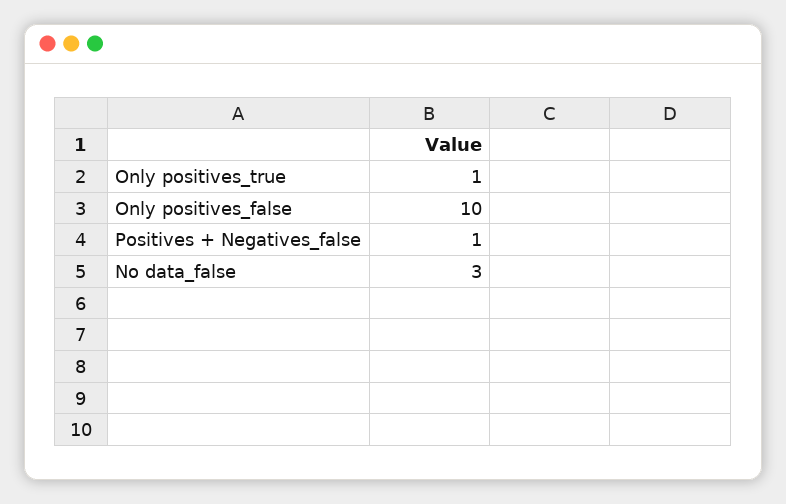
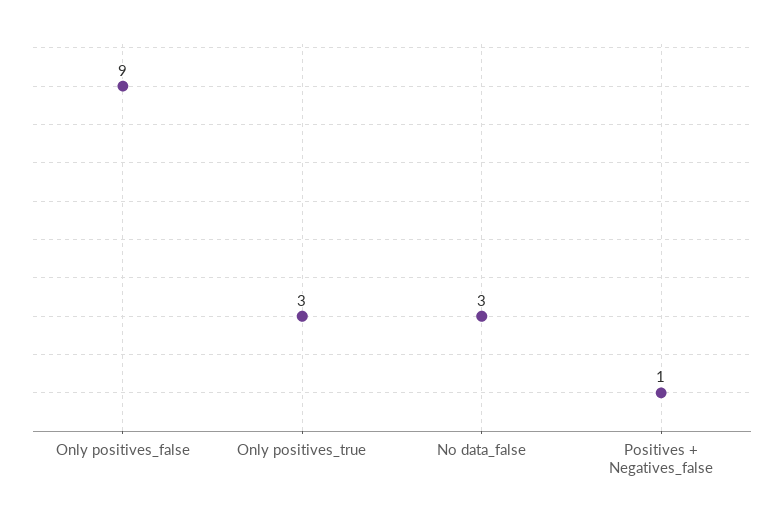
  {
-   "Only positives_true": 1,
+   "Only positives_true": 3,
-   "Only positives_false": 10,
+   "Only positives_false": 9,
    "Positives + Negatives_false": 1,
    "No data_false": 3
  }

